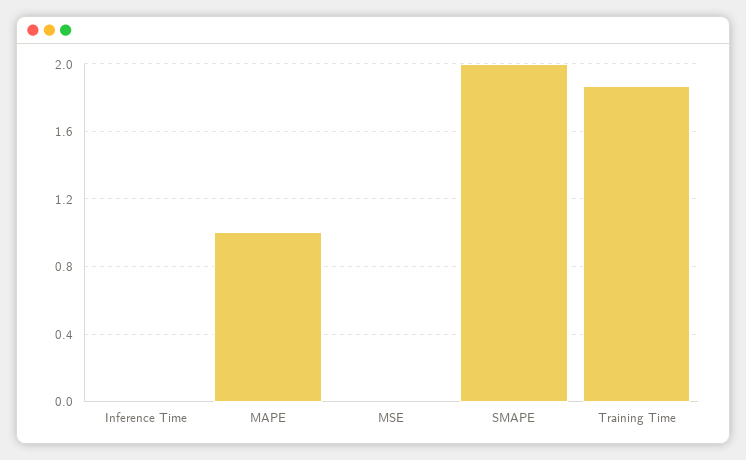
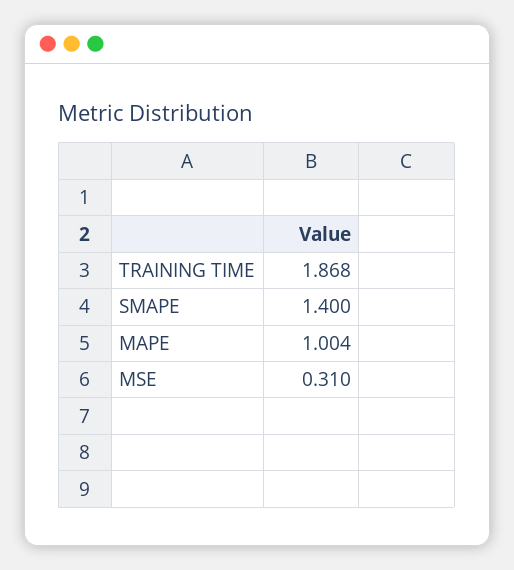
  {
-   "Inference Time": 0,
    "MAPE": 1.004,
-   "MSE": 0,
+   "MSE": 0.31,
-   "SMAPE": 2,
+   "SMAPE": 1.4,
    "Training Time": 1.868
  }

